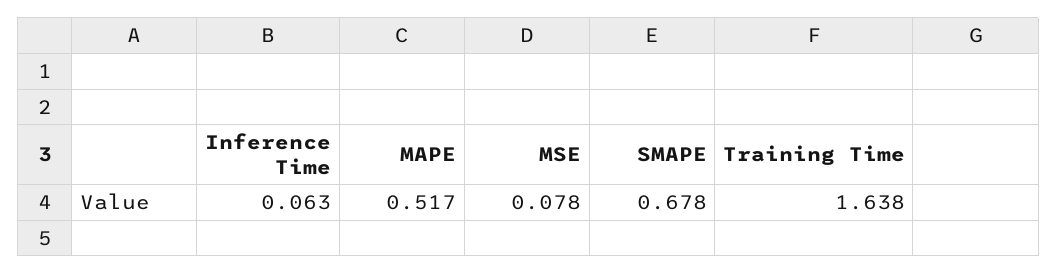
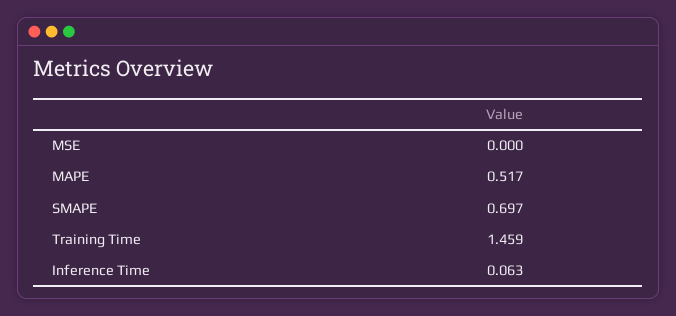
  {
    "Inference Time": 0.063,
    "MAPE": 0.517,
-   "MSE": 0.078,
+   "MSE": 0,
-   "SMAPE": 0.678,
+   "SMAPE": 0.697,
-   "Training Time": 1.638
+   "Training Time": 1.459
  }

